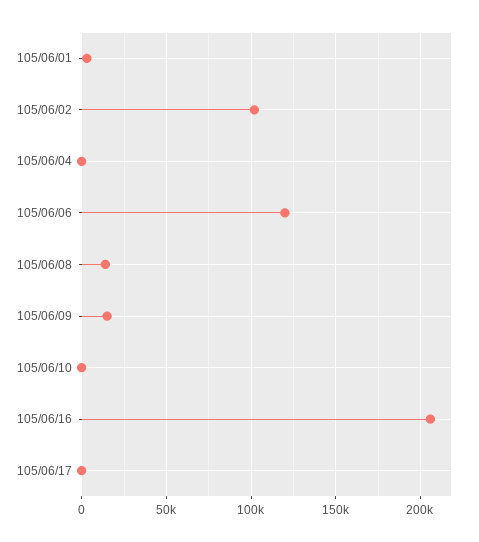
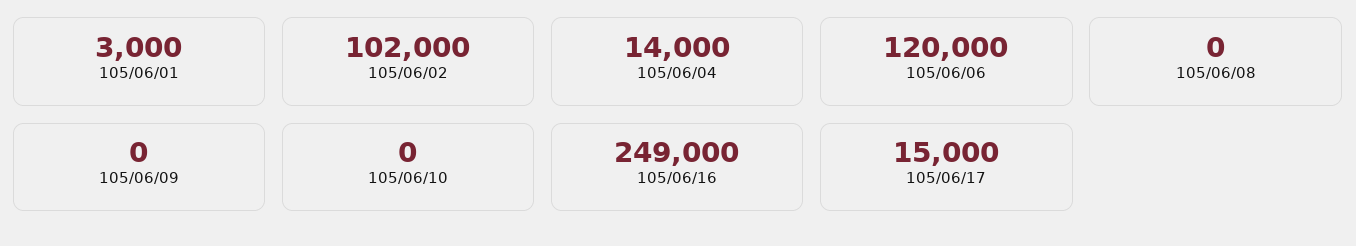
  {
    "105/06/01": 3000,
    "105/06/02": 102000,
-   "105/06/04": 0,
+   "105/06/04": 14000,
    "105/06/06": 120000,
-   "105/06/08": 15000,
+   "105/06/08": 0,
-   "105/06/09": 15000,
+   "105/06/09": 0,
    "105/06/10": 0,
-   "105/06/16": 205000,
+   "105/06/16": 249000,
-   "105/06/17": 0
+   "105/06/17": 15000
  }

